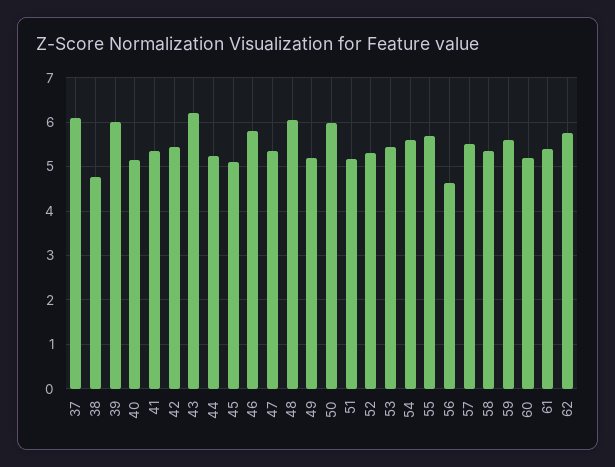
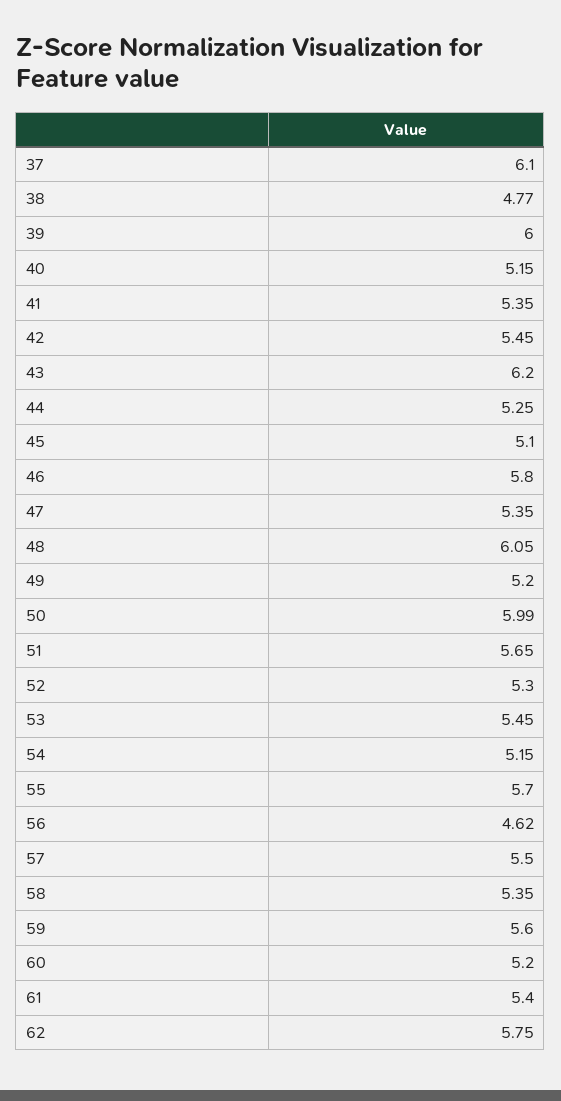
  {
    "37": 6.1,
    "38": 4.77,
    "39": 6,
    "40": 5.15,
    "41": 5.35,
    "42": 5.45,
    "43": 6.2,
    "44": 5.25,
    "45": 5.1,
    "46": 5.8,
    "47": 5.35,
    "48": 6.05,
    "49": 5.2,
    "50": 5.99,
-   "51": 5.2,
+   "51": 5.65,
    "52": 5.3,
    "53": 5.45,
-   "54": 5.6,
+   "54": 5.15,
    "55": 5.7,
    "56": 4.62,
    "57": 5.5,
    "58": 5.35,
    "59": 5.6,
    "60": 5.2,
    "61": 5.4,
    "62": 5.75
  }

